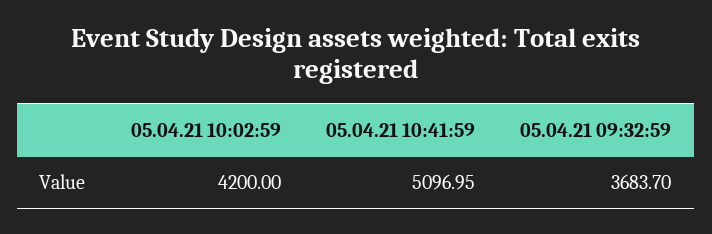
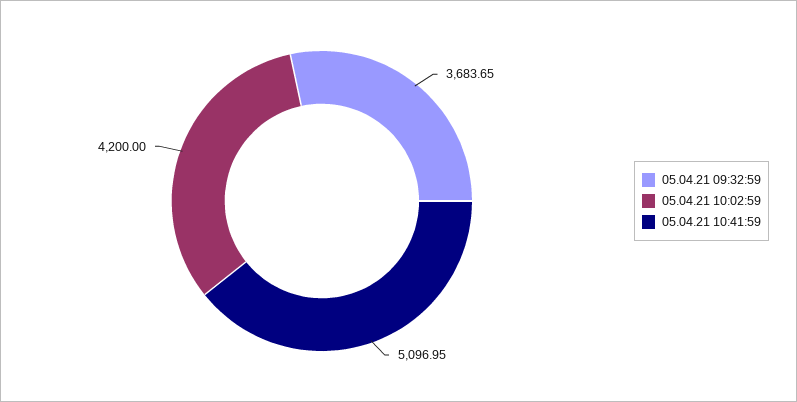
  {
    "05.04.21 10:02:59": 4200,
    "05.04.21 10:41:59": 5096.95,
-   "05.04.21 09:32:59": 3683.7
+   "05.04.21 09:32:59": 3683.65
  }

